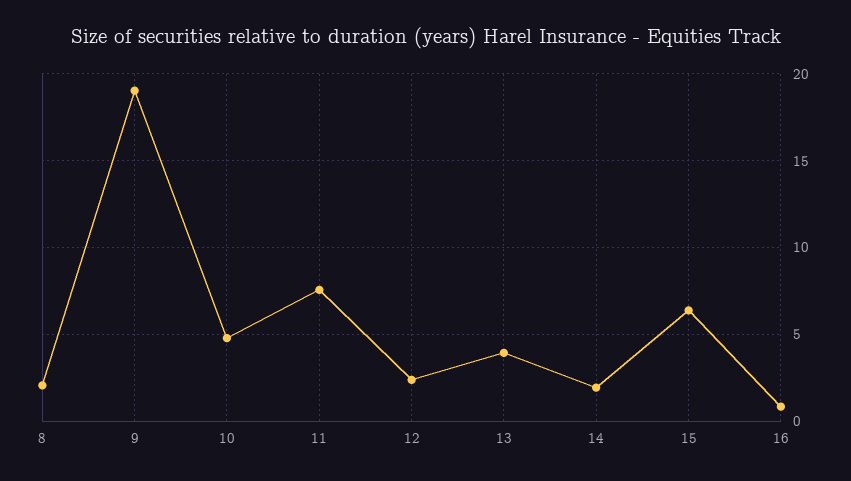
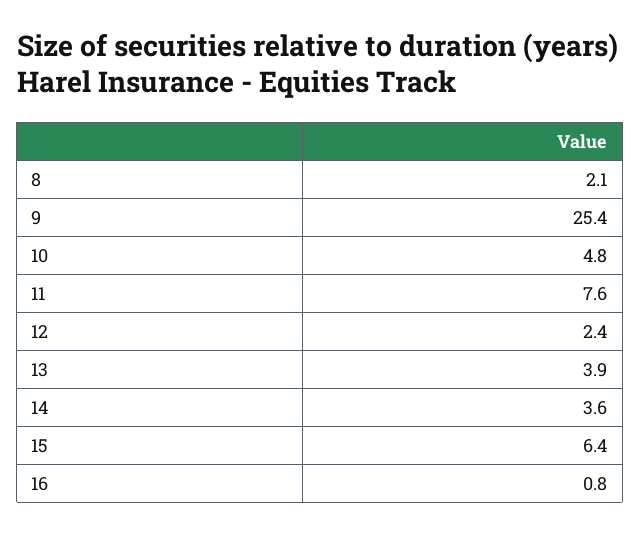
  {
    "8": 2.1,
-   "9": 19,
+   "9": 25.4,
    "10": 4.8,
    "11": 7.6,
    "12": 2.4,
    "13": 3.9,
-   "14": 2,
+   "14": 3.6,
    "15": 6.4,
    "16": 0.8
  }

